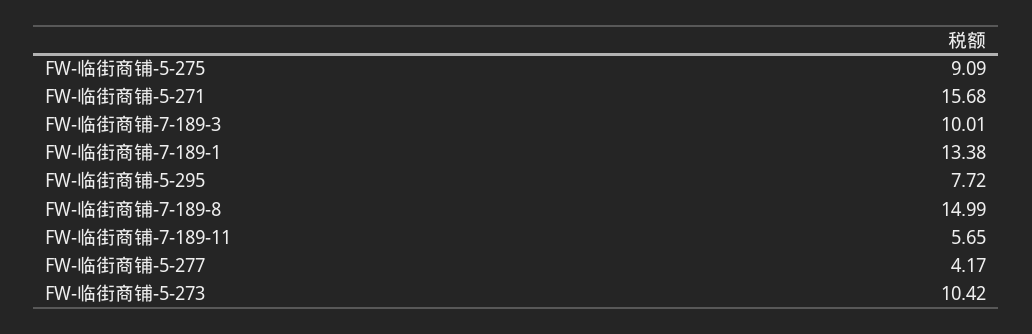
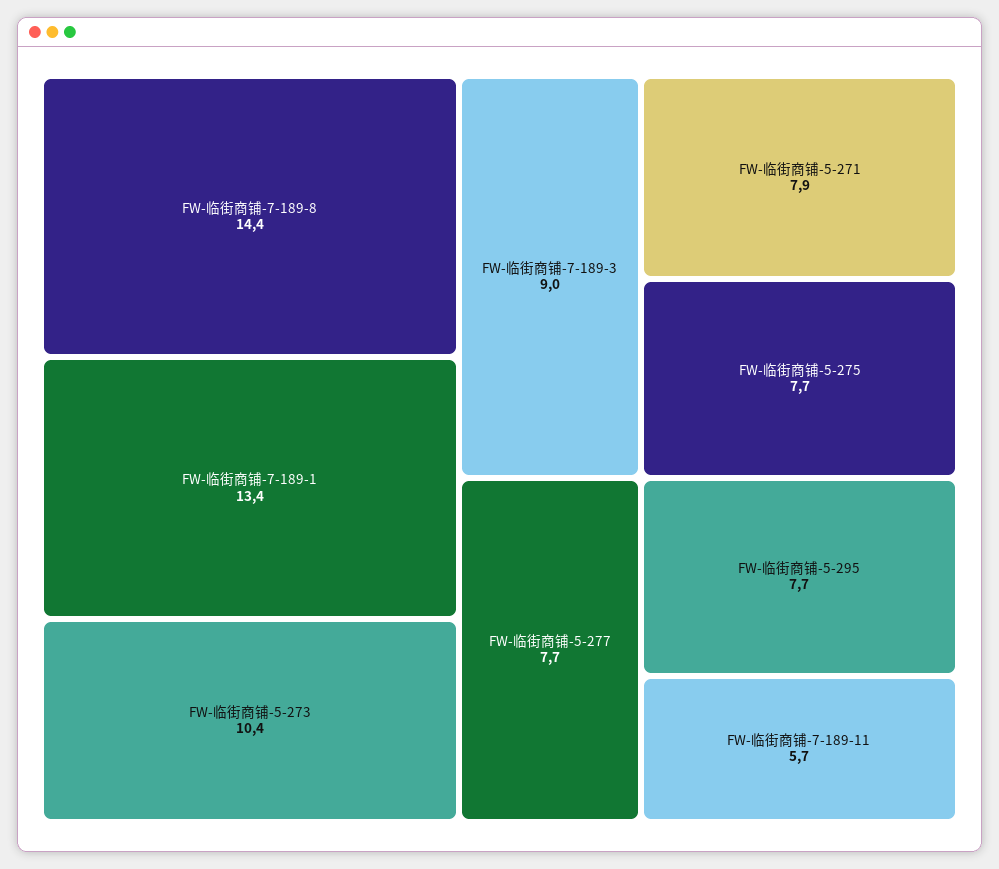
  {
-   "FW-临街商铺-5-275": 9.09,
+   "FW-临街商铺-5-275": 7.7,
-   "FW-临街商铺-5-271": 15.68,
+   "FW-临街商铺-5-271": 7.9,
-   "FW-临街商铺-7-189-3": 10.01,
+   "FW-临街商铺-7-189-3": 9,
    "FW-临街商铺-7-189-1": 13.38,
    "FW-临街商铺-5-295": 7.72,
-   "FW-临街商铺-7-189-8": 14.99,
+   "FW-临街商铺-7-189-8": 14.4,
    "FW-临街商铺-7-189-11": 5.65,
-   "FW-临街商铺-5-277": 4.17,
+   "FW-临街商铺-5-277": 7.7,
    "FW-临街商铺-5-273": 10.42
  }

